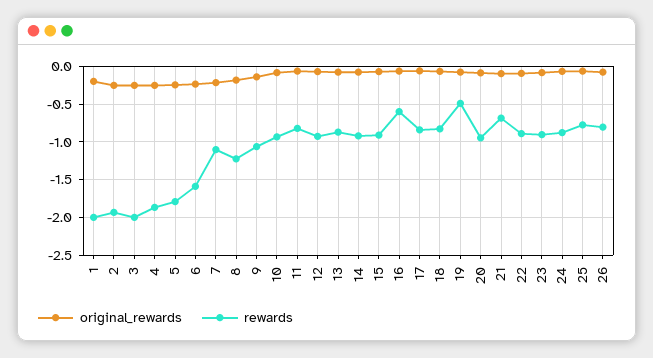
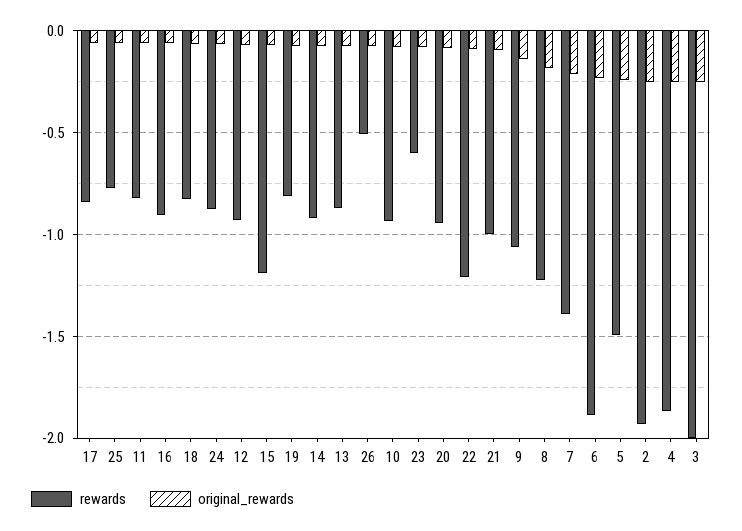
  {
    "original_rewards": {
-     "1": -0.2,
      "2": -0.25,
      "3": -0.25,
      "4": -0.25,
      "5": -0.25,
      "6": -0.25,
      "7": -0.2,
      "8": -0.2,
      "9": -0.15,
      "10": -0.1,
      "11": -0.05,
      "12": -0.05,
      "13": -0.1,
      "14": -0.1,
      "15": -0.05,
      "16": -0.05,
      "17": -0.05,
      "18": -0.05,
      "19": -0.1,
      "20": -0.1,
      "21": -0.1,
      "22": -0.1,
      "23": -0.1,
      "24": -0.05,
      "25": -0.05,
      "26": -0.1
    },
    "rewards": {
-     "1": -2,
      "2": -1.95,
      "3": -2,
      "4": -1.85,
-     "5": -1.8,
+     "5": -1.5,
-     "6": -1.6,
+     "6": -1.9,
-     "7": -1.1,
+     "7": -1.4,
      "8": -1.25,
      "9": -1.05,
      "10": -0.95,
      "11": -0.8,
      "12": -0.95,
      "13": -0.85,
      "14": -0.9,
-     "15": -0.9,
+     "15": -1.2,
-     "16": -0.6,
+     "16": -0.9,
      "17": -0.85,
      "18": -0.85,
-     "19": -0.5,
+     "19": -0.8,
      "20": -0.95,
-     "21": -0.7,
+     "21": -1,
-     "22": -0.9,
+     "22": -1.2,
-     "23": -0.9,
+     "23": -0.6,
      "24": -0.9,
      "25": -0.8,
-     "26": -0.8
+     "26": -0.5
    }
  }

